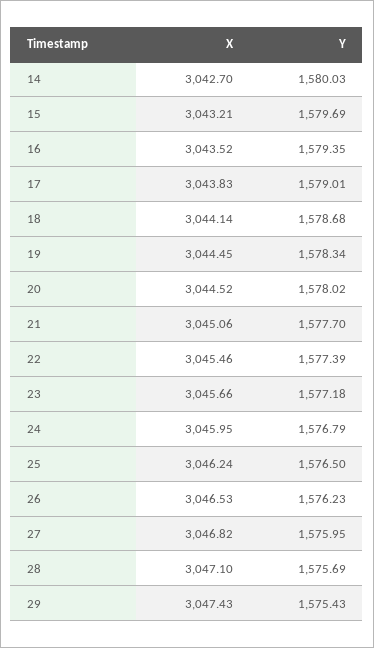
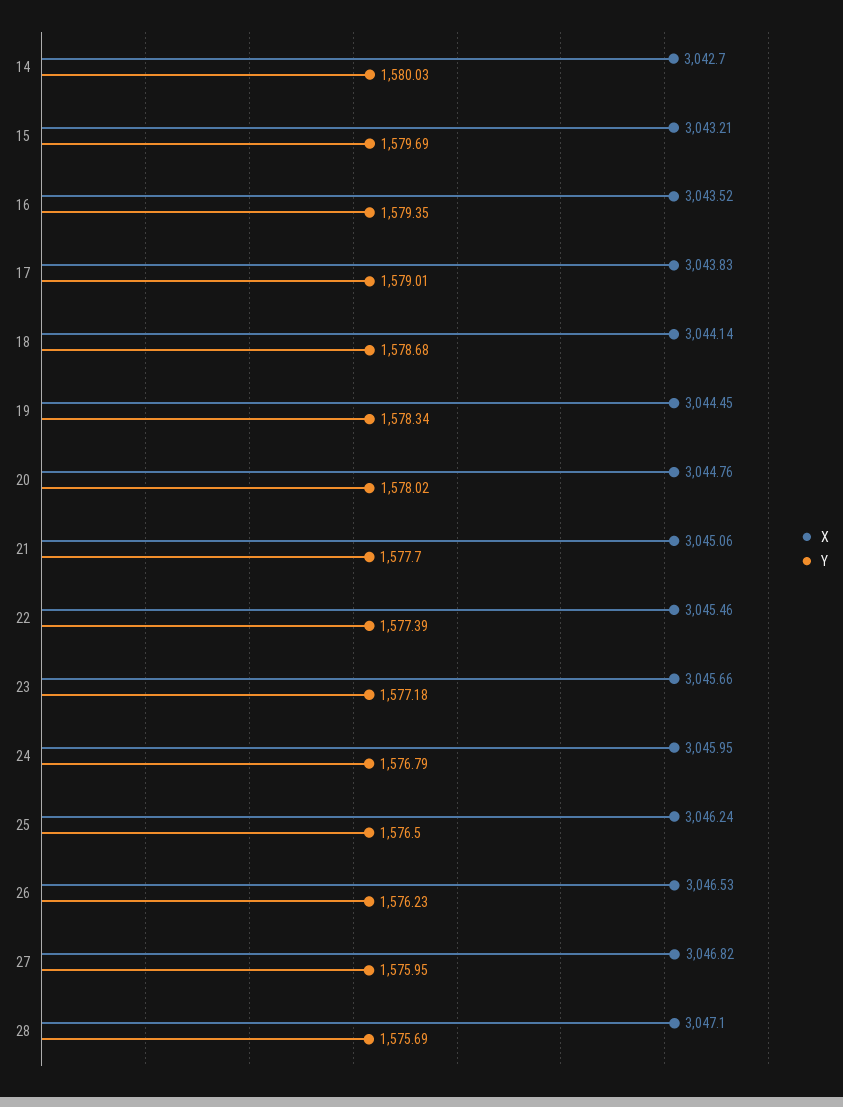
  {
    "X": {
      "14": 3042.7,
      "15": 3043.21,
      "16": 3043.52,
      "17": 3043.83,
      "18": 3044.14,
      "19": 3044.45,
-     "20": 3044.52,
+     "20": 3044.76,
      "21": 3045.06,
      "22": 3045.46,
      "23": 3045.66,
      "24": 3045.95,
      "25": 3046.24,
      "26": 3046.53,
      "27": 3046.82,
-     "28": 3047.1,
+     "28": 3047.1
-     "29": 3047.43
    },
    "Y": {
      "14": 1580.03,
      "15": 1579.69,
      "16": 1579.35,
      "17": 1579.01,
      "18": 1578.68,
      "19": 1578.34,
      "20": 1578.02,
      "21": 1577.7,
      "22": 1577.39,
      "23": 1577.18,
      "24": 1576.79,
      "25": 1576.5,
      "26": 1576.23,
      "27": 1575.95,
-     "28": 1575.69,
+     "28": 1575.69
-     "29": 1575.43
    }
  }

